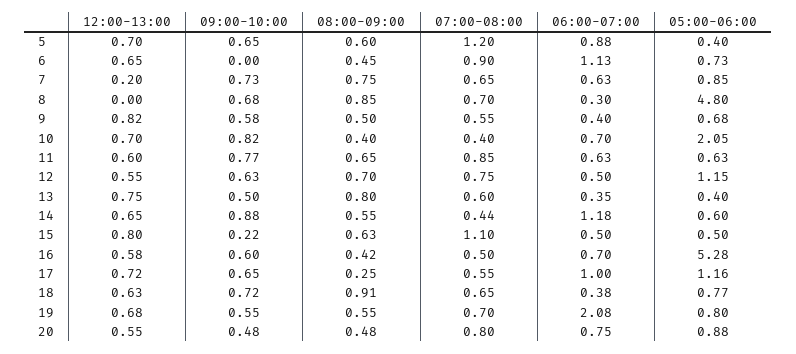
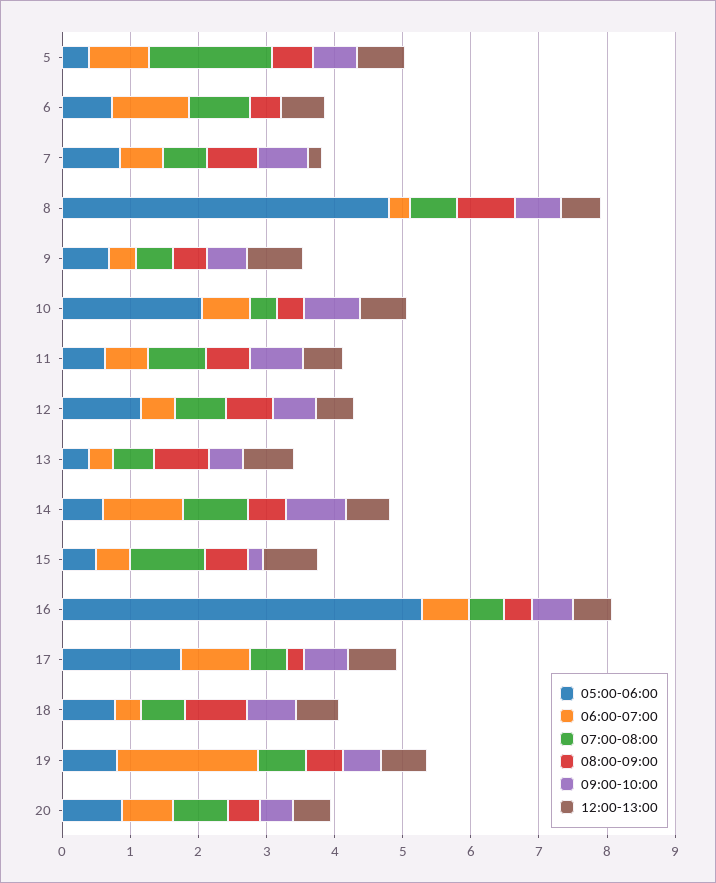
  {
    "12:00-13:00": {
      "5": 0.7,
      "6": 0.65,
      "7": 0.2,
-     "8": 0,
+     "8": 0.6,
      "9": 0.82,
      "10": 0.7,
      "11": 0.6,
      "12": 0.55,
      "13": 0.75,
      "14": 0.65,
      "15": 0.8,
      "16": 0.58,
      "17": 0.72,
      "18": 0.63,
      "19": 0.68,
      "20": 0.55
    },
    "09:00-10:00": {
      "5": 0.65,
      "6": 0,
      "7": 0.73,
      "8": 0.68,
      "9": 0.58,
      "10": 0.82,
      "11": 0.77,
      "12": 0.63,
      "13": 0.5,
      "14": 0.88,
      "15": 0.22,
      "16": 0.6,
      "17": 0.65,
      "18": 0.72,
      "19": 0.55,
      "20": 0.48
    },
    "08:00-09:00": {
      "5": 0.6,
      "6": 0.45,
      "7": 0.75,
      "8": 0.85,
      "9": 0.5,
      "10": 0.4,
      "11": 0.65,
      "12": 0.7,
      "13": 0.8,
      "14": 0.55,
      "15": 0.63,
      "16": 0.42,
      "17": 0.25,
      "18": 0.91,
      "19": 0.55,
      "20": 0.48
    },
    "07:00-08:00": {
-     "5": 1.2,
+     "5": 1.8,
      "6": 0.9,
      "7": 0.65,
      "8": 0.7,
      "9": 0.55,
      "10": 0.4,
      "11": 0.85,
      "12": 0.75,
      "13": 0.6,
-     "14": 0.44,
+     "14": 1,
      "15": 1.1,
      "16": 0.5,
      "17": 0.55,
      "18": 0.65,
      "19": 0.7,
      "20": 0.8
    },
    "06:00-07:00": {
      "5": 0.88,
      "6": 1.13,
      "7": 0.63,
      "8": 0.3,
      "9": 0.4,
      "10": 0.7,
      "11": 0.63,
      "12": 0.5,
      "13": 0.35,
      "14": 1.18,
      "15": 0.5,
      "16": 0.7,
      "17": 1,
      "18": 0.38,
      "19": 2.08,
      "20": 0.75
    },
    "05:00-06:00": {
      "5": 0.4,
      "6": 0.73,
      "7": 0.85,
      "8": 4.8,
      "9": 0.68,
      "10": 2.05,
      "11": 0.63,
      "12": 1.15,
      "13": 0.4,
      "14": 0.6,
      "15": 0.5,
      "16": 5.28,
-     "17": 1.16,
+     "17": 1.8,
      "18": 0.77,
      "19": 0.8,
      "20": 0.88
    }
  }

